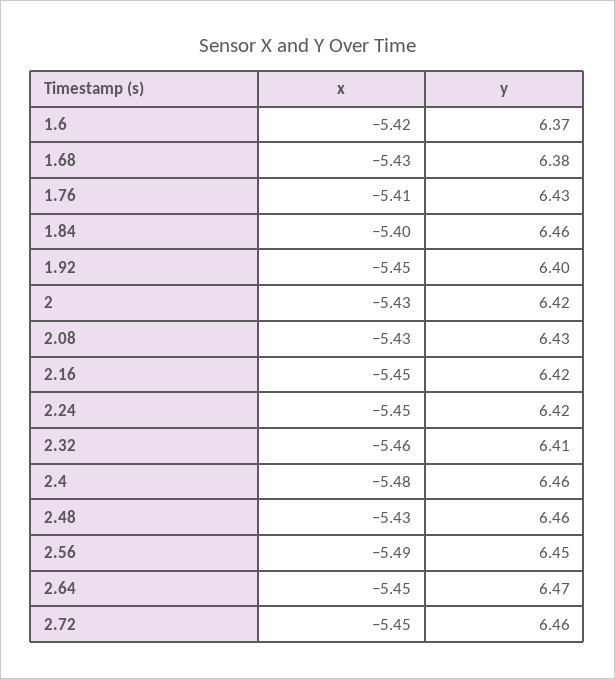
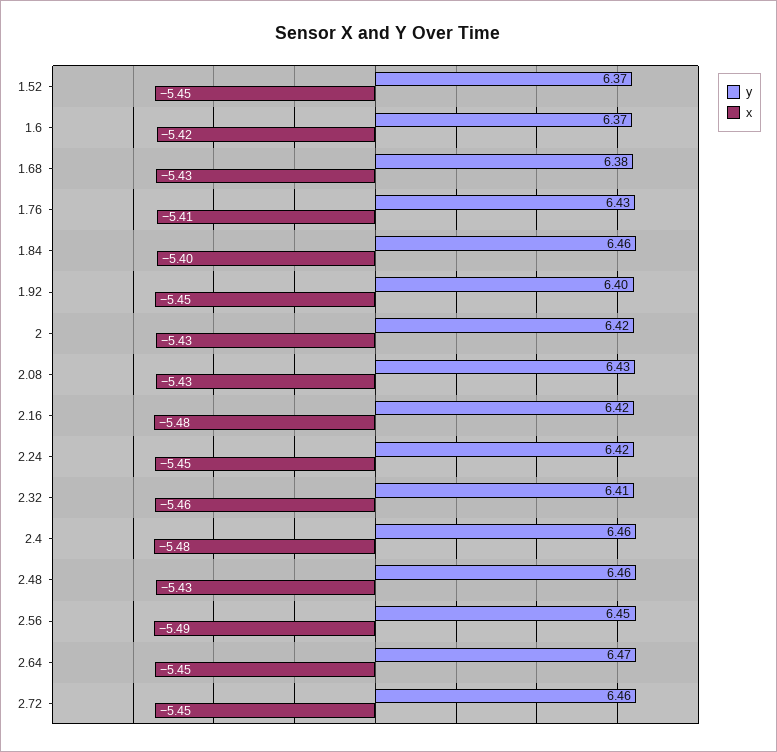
  {
    "x": {
      "1.6": -5.42,
      "1.68": -5.43,
      "1.76": -5.41,
      "1.84": -5.4,
      "1.92": -5.45,
      "2": -5.43,
      "2.08": -5.43,
-     "2.16": -5.45,
+     "2.16": -5.48,
      "2.24": -5.45,
      "2.32": -5.46,
      "2.4": -5.48,
      "2.48": -5.43,
      "2.56": -5.49,
      "2.64": -5.45,
-     "2.72": -5.45
+     "2.72": -5.45,
+     "1.52": -5.45
    },
    "y": {
      "1.6": 6.37,
      "1.68": 6.38,
      "1.76": 6.43,
      "1.84": 6.46,
      "1.92": 6.4,
      "2": 6.42,
      "2.08": 6.43,
      "2.16": 6.42,
      "2.24": 6.42,
      "2.32": 6.41,
      "2.4": 6.46,
      "2.48": 6.46,
      "2.56": 6.45,
      "2.64": 6.47,
-     "2.72": 6.46
+     "2.72": 6.46,
+     "1.52": 6.37
    }
  }

